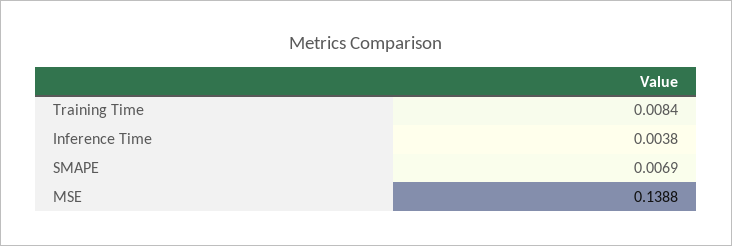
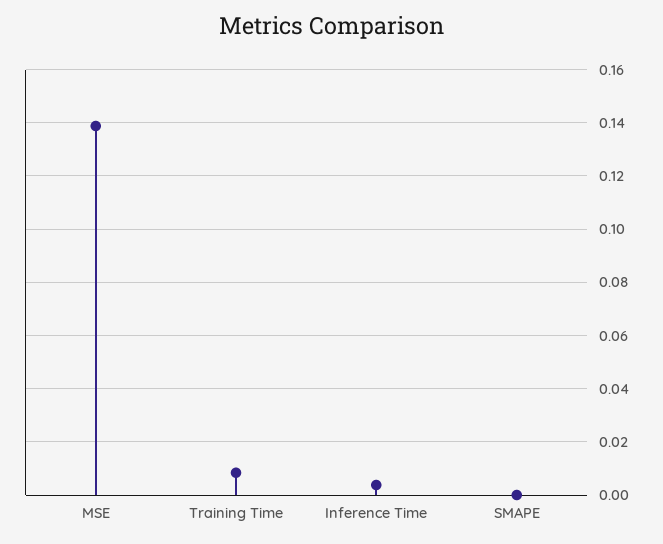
  {
    "Training Time": 0.0084,
    "Inference Time": 0.0038,
-   "SMAPE": 0.0069,
+   "SMAPE": 0,
    "MSE": 0.1388
  }

